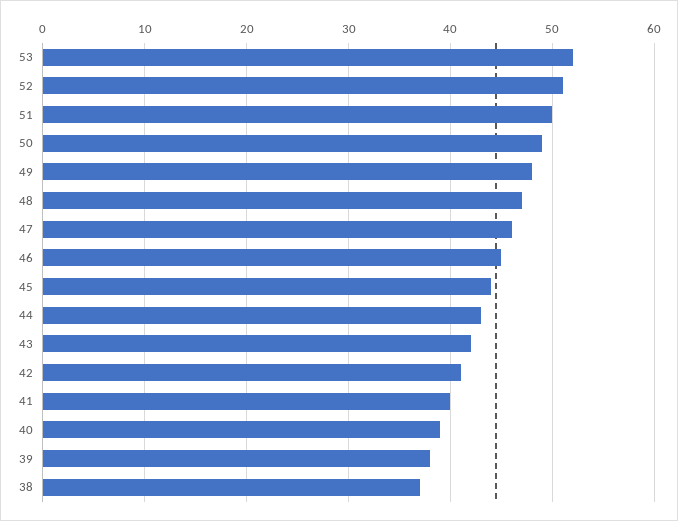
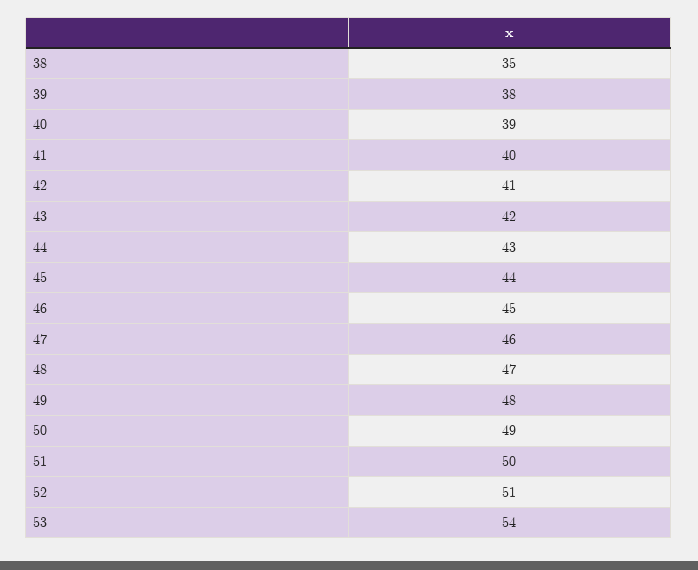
  {
-   "53": 52,
+   "53": 54,
    "52": 51,
    "51": 50,
    "50": 49,
    "49": 48,
    "48": 47,
    "47": 46,
    "46": 45,
    "45": 44,
    "44": 43,
    "43": 42,
    "42": 41,
    "41": 40,
    "40": 39,
    "39": 38,
-   "38": 37
+   "38": 35
  }

